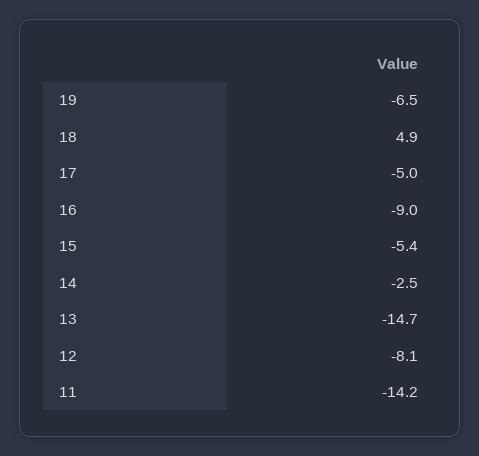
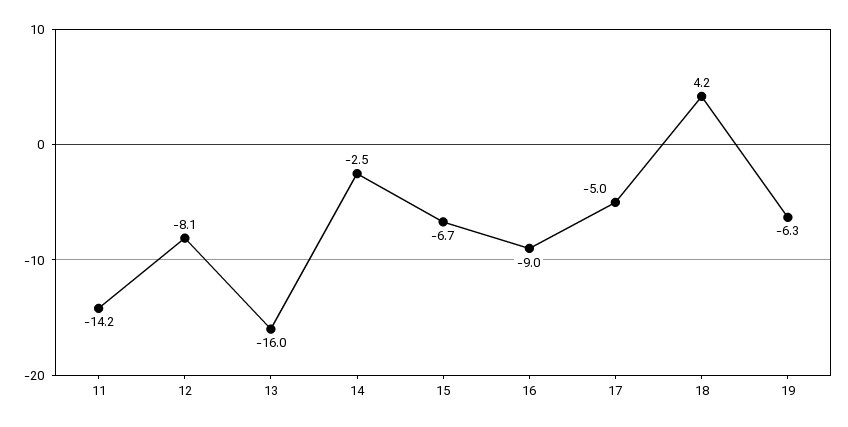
  {
-   "19": -6.5,
+   "19": -6.3,
-   "18": 4.9,
+   "18": 4.2,
    "17": -5,
    "16": -9,
-   "15": -5.4,
+   "15": -6.7,
    "14": -2.5,
-   "13": -14.7,
+   "13": -16,
    "12": -8.1,
    "11": -14.2
  }

